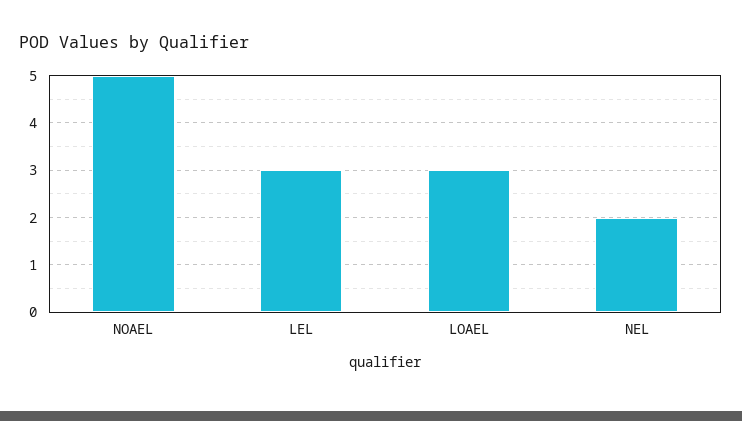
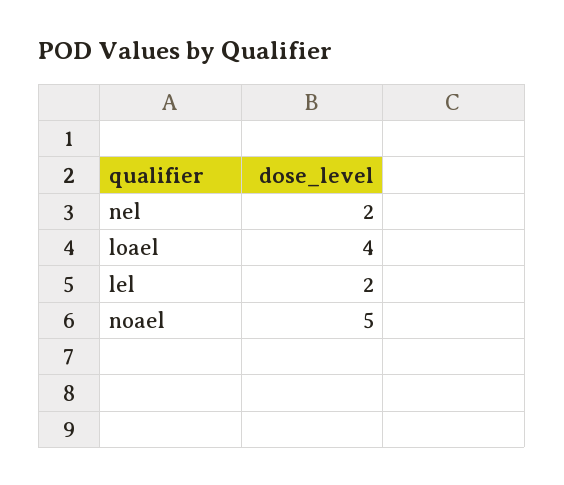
  {
    "NOAEL": 5,
-   "LEL": 3,
+   "LEL": 2,
-   "LOAEL": 3,
+   "LOAEL": 4,
    "NEL": 2
  }

